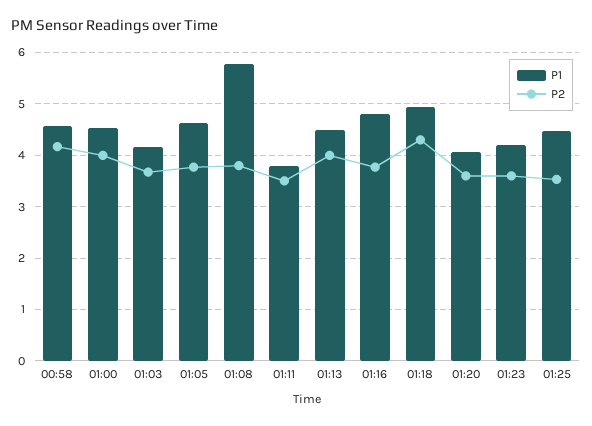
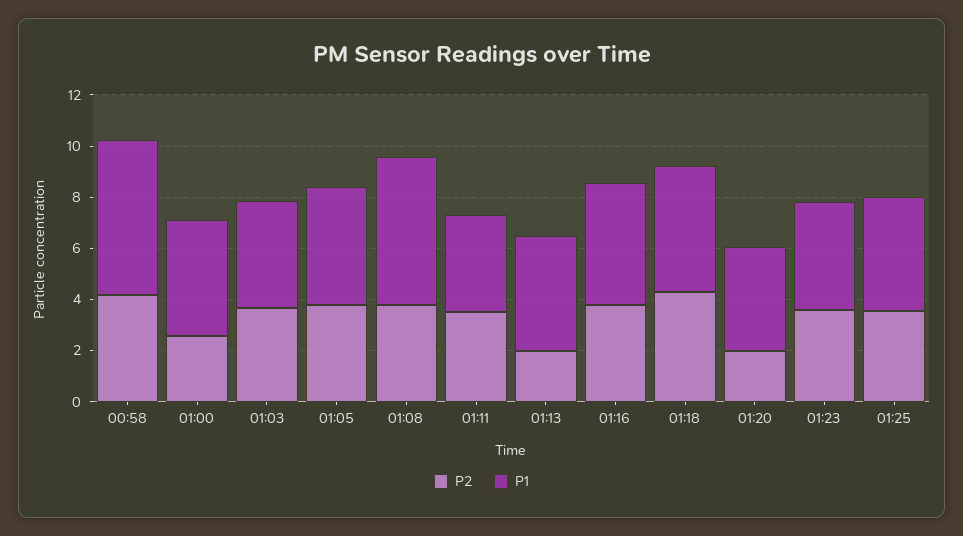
  {
    "P1": {
-     "00:58": 4.6,
+     "00:58": 6,
      "01:00": 4.6,
      "01:03": 4.2,
      "01:05": 4.6,
      "01:08": 5.8,
      "01:11": 3.8,
      "01:13": 4.6,
      "01:16": 4.8,
      "01:18": 5,
      "01:20": 4,
      "01:23": 4.2,
      "01:25": 4.4
    },
    "P2": {
      "00:58": 4.2,
-     "01:00": 4,
+     "01:00": 2.5,
      "01:03": 3.6,
      "01:05": 3.8,
      "01:08": 3.8,
      "01:11": 3.6,
-     "01:13": 4,
+     "01:13": 2,
      "01:16": 3.8,
      "01:18": 4.4,
-     "01:20": 3.6,
+     "01:20": 2,
      "01:23": 3.6,
      "01:25": 3.6
    }
  }

